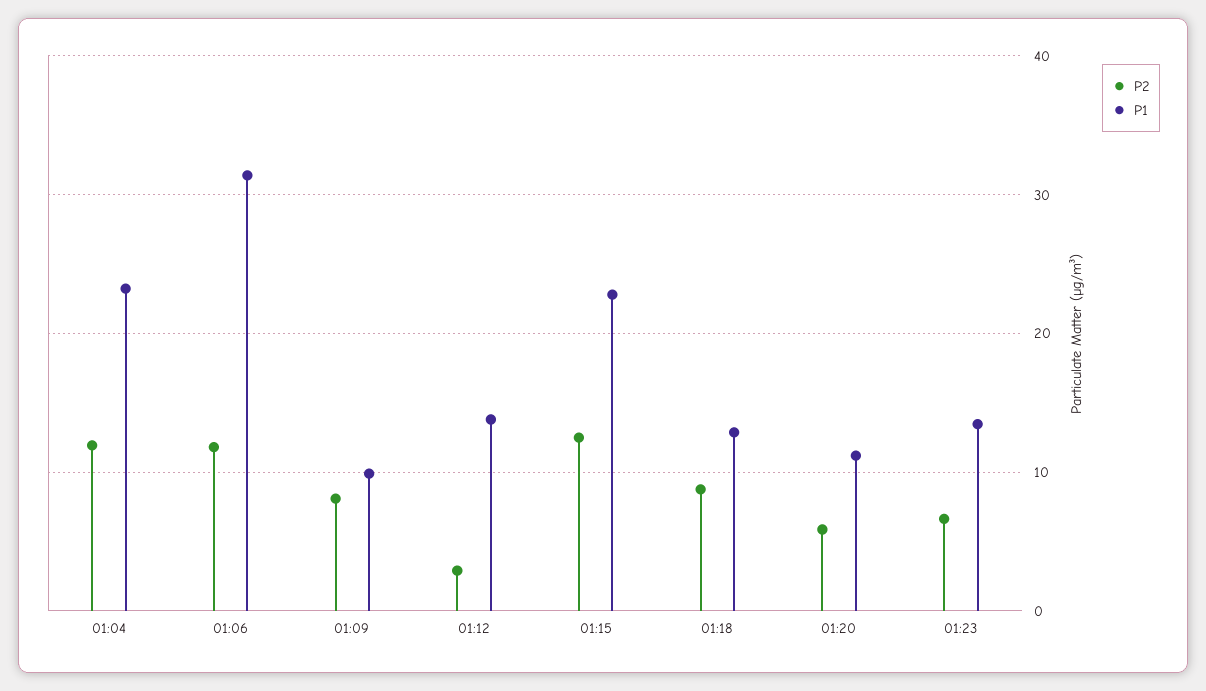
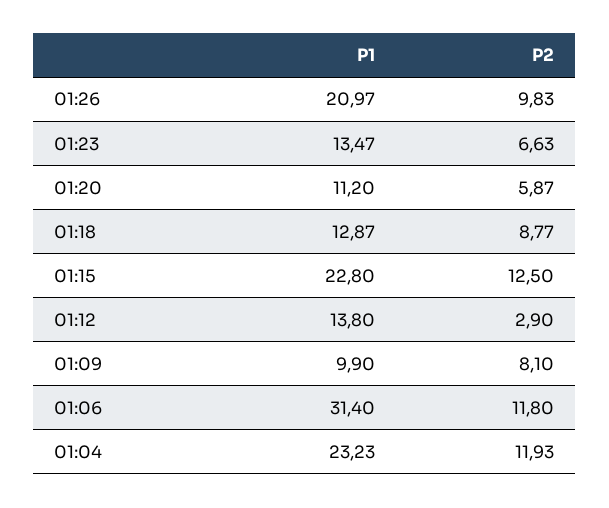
  {
    "P2": {
      "01:04": 11.93,
      "01:06": 11.8,
      "01:09": 8.1,
      "01:12": 2.9,
      "01:15": 12.5,
      "01:18": 8.77,
      "01:20": 5.87,
-     "01:23": 6.63
+     "01:23": 6.63,
+     "01:26": 9.83
    },
    "P1": {
      "01:04": 23.23,
      "01:06": 31.4,
      "01:09": 9.9,
      "01:12": 13.8,
      "01:15": 22.8,
      "01:18": 12.87,
      "01:20": 11.2,
-     "01:23": 13.47
+     "01:23": 13.47,
+     "01:26": 20.97
    }
  }

